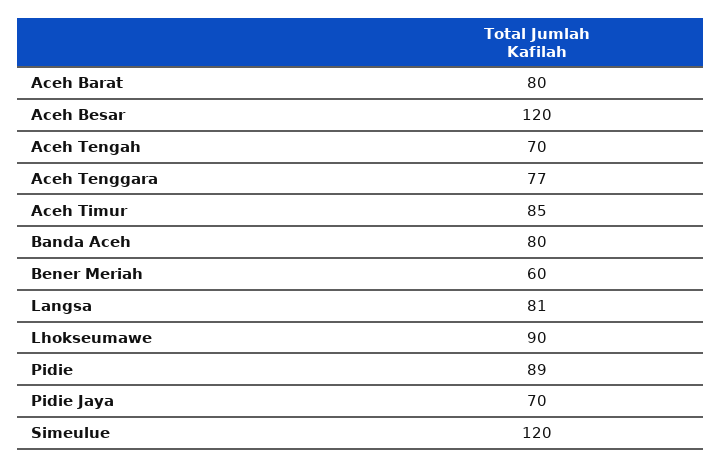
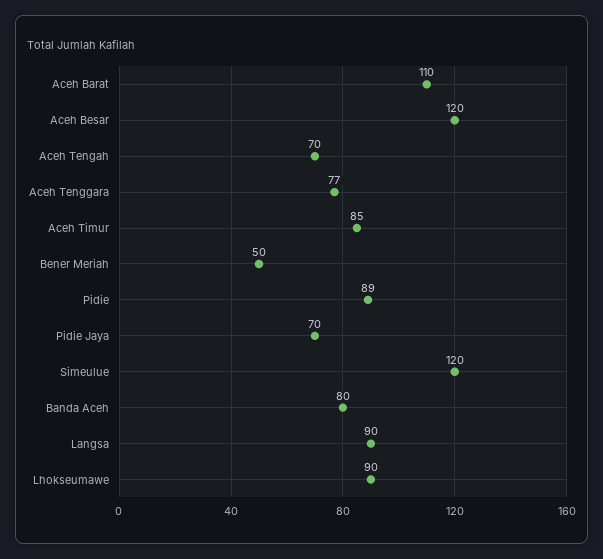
  {
-   "Aceh Barat": 80,
+   "Aceh Barat": 110,
    "Aceh Besar": 120,
    "Aceh Tengah": 70,
    "Aceh Tenggara": 77,
    "Aceh Timur": 85,
    "Banda Aceh": 80,
-   "Bener Meriah": 60,
+   "Bener Meriah": 50,
-   "Langsa": 81,
+   "Langsa": 90,
    "Lhokseumawe": 90,
    "Pidie": 89,
    "Pidie Jaya": 70,
    "Simeulue": 120
  }

